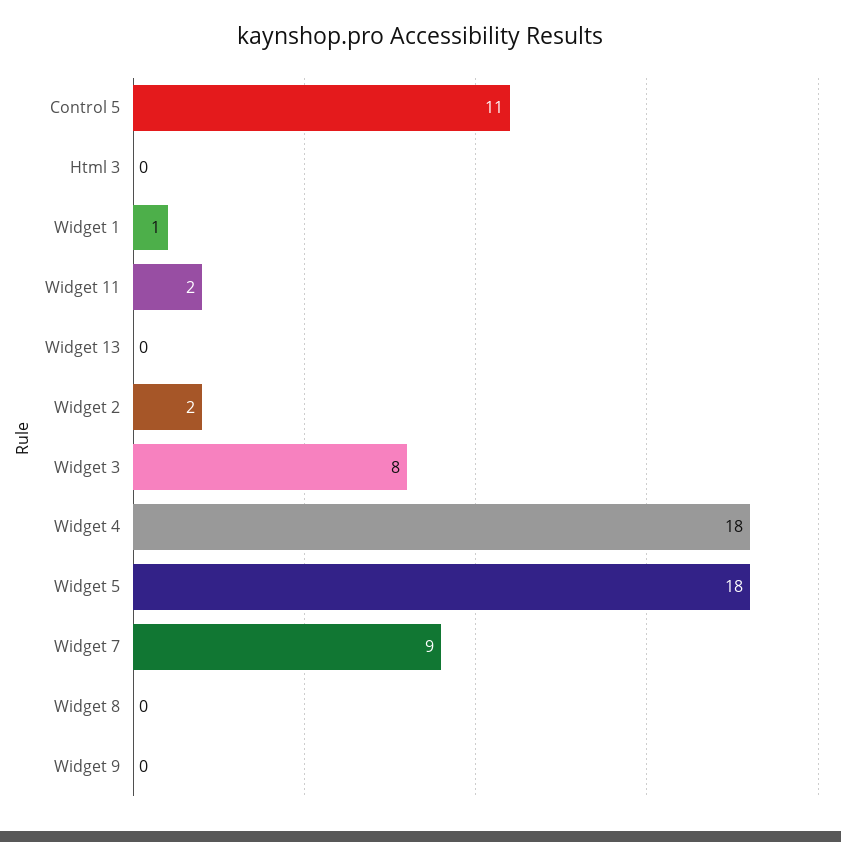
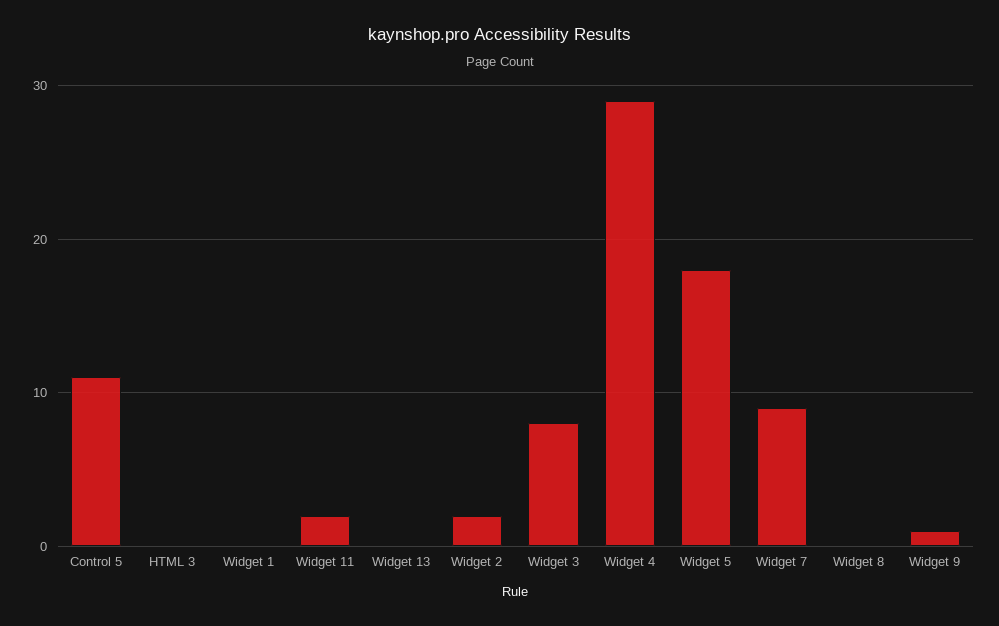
  {
    "Control 5": 11,
    "Html 3": 0,
-   "Widget 1": 1,
+   "Widget 1": 0,
    "Widget 11": 2,
    "Widget 13": 0,
    "Widget 2": 2,
    "Widget 3": 8,
-   "Widget 4": 18,
+   "Widget 4": 29,
    "Widget 5": 18,
    "Widget 7": 9,
    "Widget 8": 0,
-   "Widget 9": 0
+   "Widget 9": 1
  }

